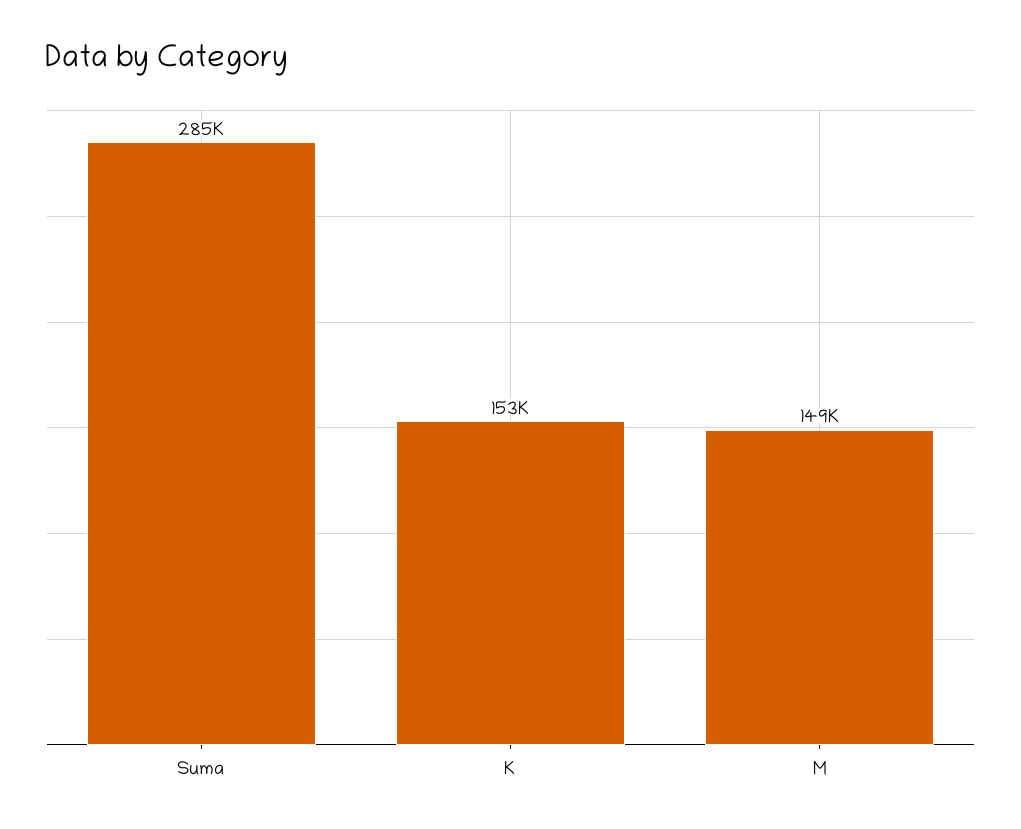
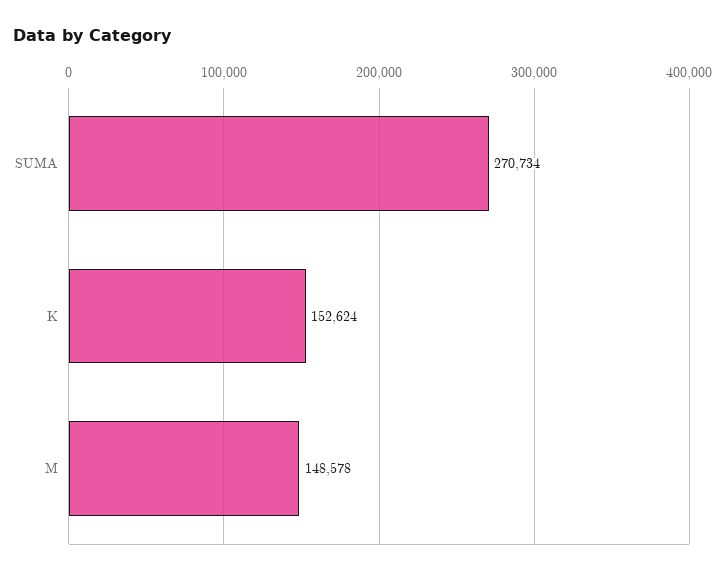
  {
-   "Suma": 285000,
+   "Suma": 270734,
    "K": 152624,
    "M": 148578
  }

